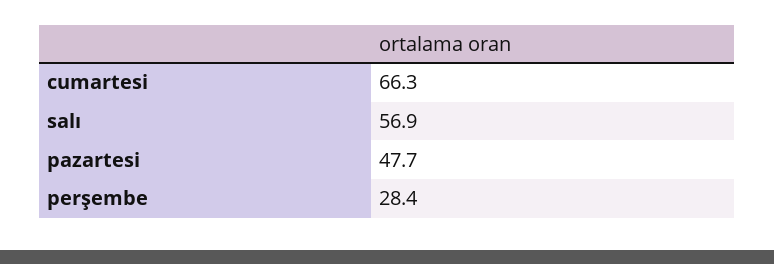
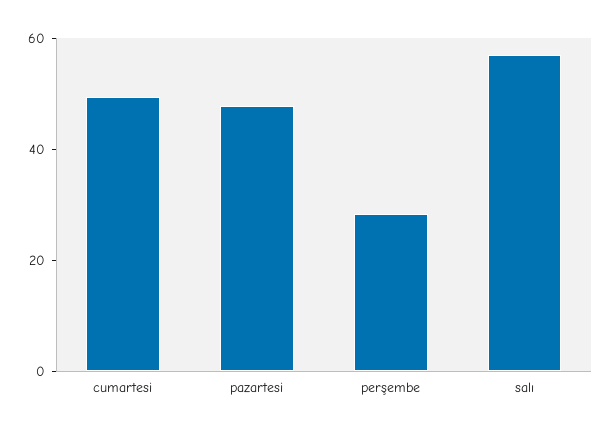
  {
-   "cumartesi": 66.3,
+   "cumartesi": 50,
    "salı": 56.9,
    "pazartesi": 47.7,
    "perşembe": 28.4
  }

